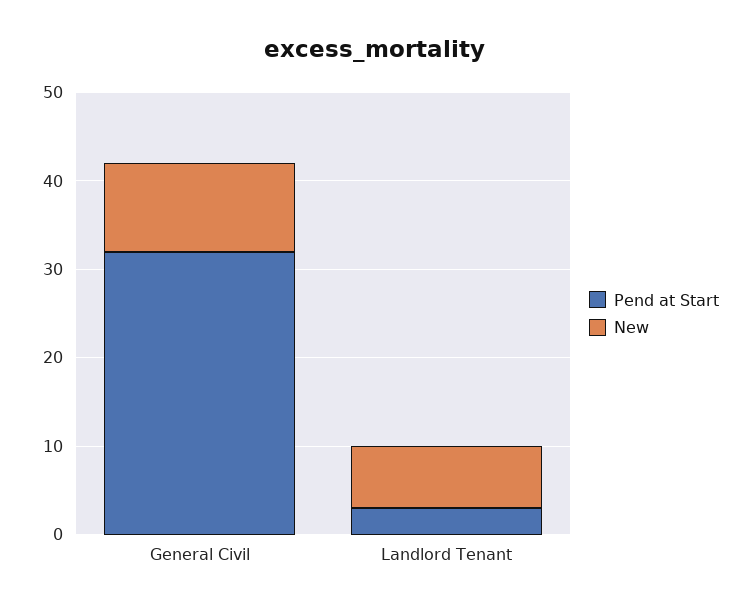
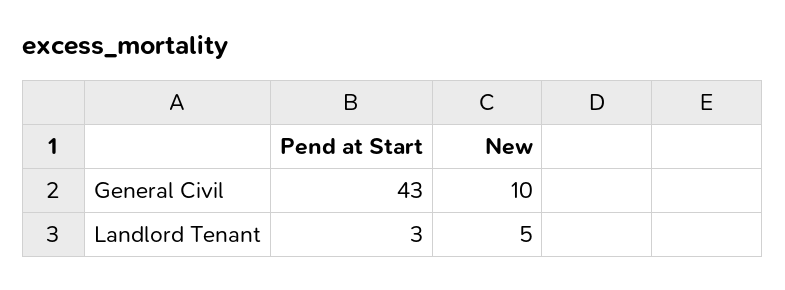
  {
    "Pend at Start": {
-     "General Civil": 32,
+     "General Civil": 43,
      "Landlord Tenant": 3
    },
    "New": {
      "General Civil": 10,
-     "Landlord Tenant": 7
+     "Landlord Tenant": 5
    }
  }

